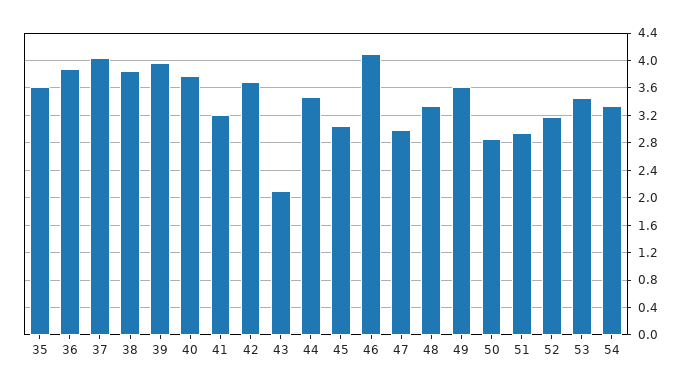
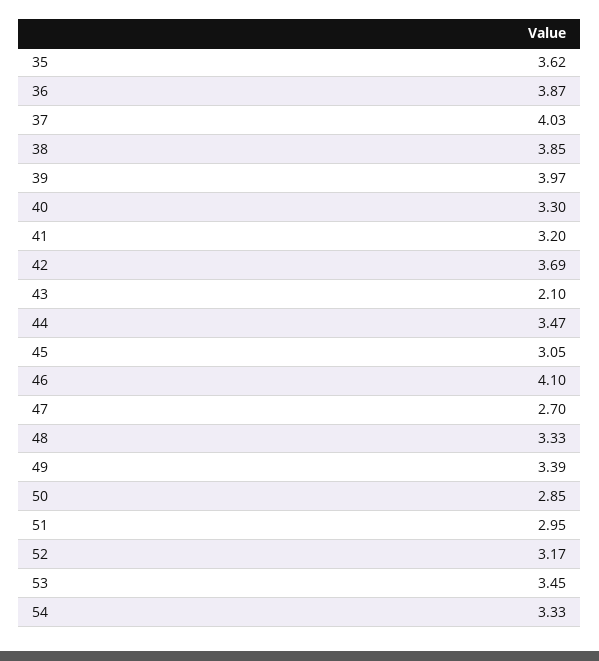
  {
    "35": 3.62,
    "36": 3.87,
    "37": 4.03,
    "38": 3.85,
    "39": 3.97,
-   "40": 3.8,
+   "40": 3.3,
    "41": 3.2,
    "42": 3.69,
    "43": 2.1,
    "44": 3.47,
    "45": 3.05,
    "46": 4.1,
-   "47": 3,
+   "47": 2.7,
    "48": 3.33,
-   "49": 3.6,
+   "49": 3.39,
    "50": 2.85,
    "51": 2.95,
    "52": 3.17,
    "53": 3.45,
    "54": 3.33
  }

